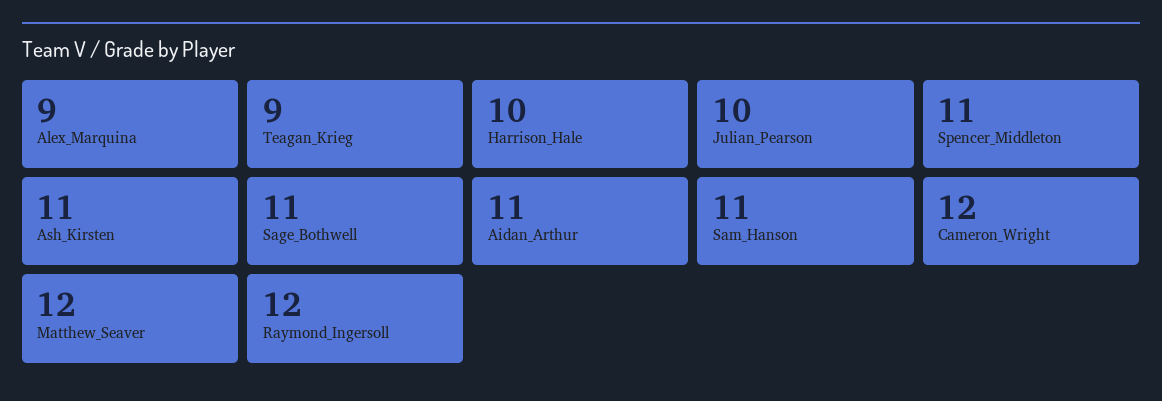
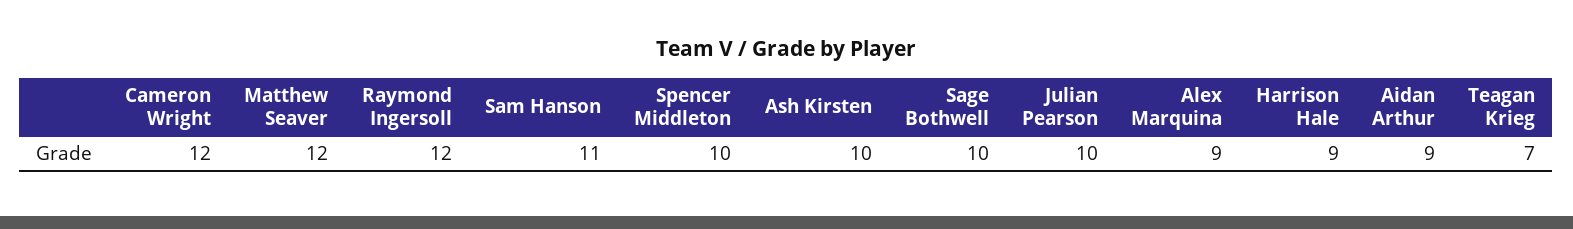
  {
    "Alex_Marquina": 9,
-   "Teagan_Krieg": 9,
+   "Teagan_Krieg": 7,
-   "Harrison_Hale": 10,
+   "Harrison_Hale": 9,
    "Julian_Pearson": 10,
-   "Spencer_Middleton": 11,
+   "Spencer_Middleton": 10,
-   "Ash_Kirsten": 11,
+   "Ash_Kirsten": 10,
-   "Sage_Bothwell": 11,
+   "Sage_Bothwell": 10,
-   "Aidan_Arthur": 11,
+   "Aidan_Arthur": 9,
    "Sam_Hanson": 11,
    "Cameron_Wright": 12,
    "Matthew_Seaver": 12,
    "Raymond_Ingersoll": 12
  }

